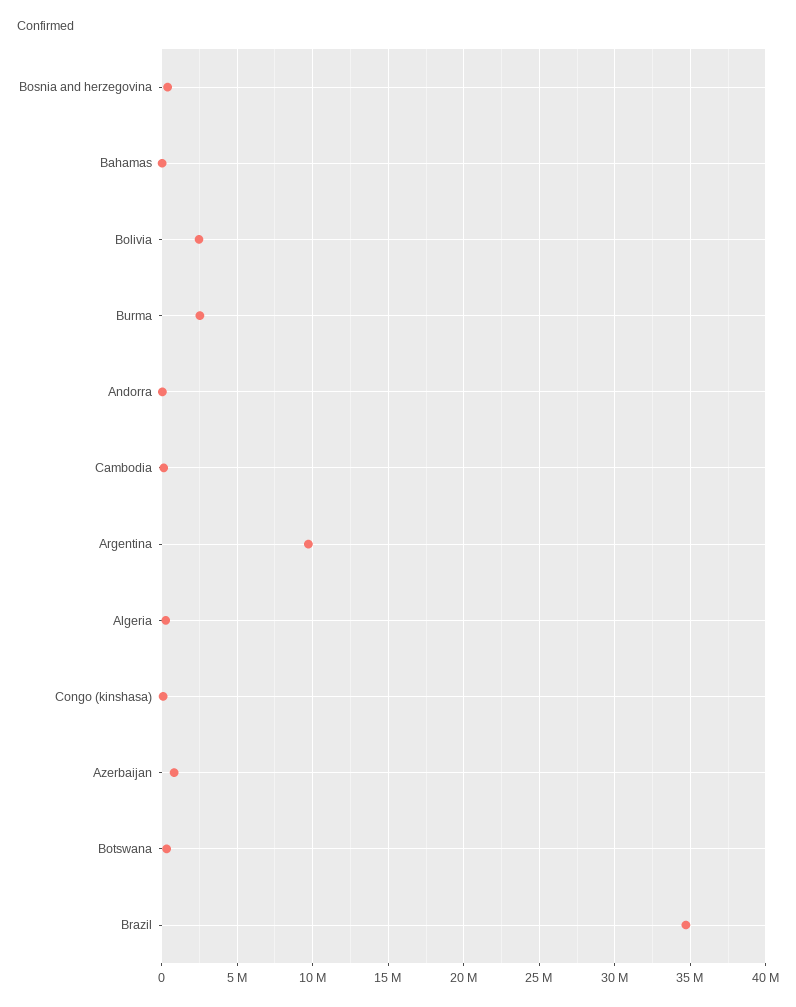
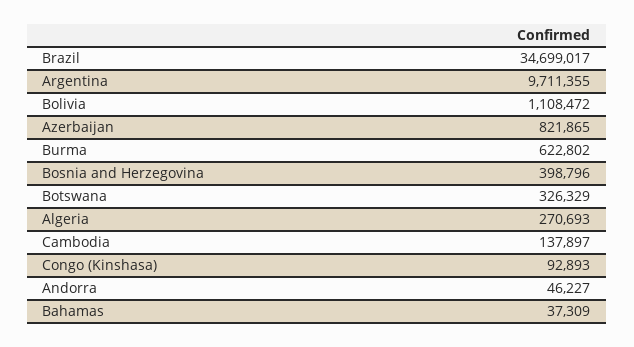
  {
    "Bosnia and herzegovina": 398796,
    "Bahamas": 37309,
-   "Bolivia": 2500000,
+   "Bolivia": 1108472,
-   "Burma": 2500000,
+   "Burma": 622802,
    "Andorra": 46227,
    "Cambodia": 137897,
    "Argentina": 9711355,
    "Algeria": 270693,
    "Congo (kinshasa)": 92893,
    "Azerbaijan": 821865,
    "Botswana": 326329,
    "Brazil": 34699017
  }

